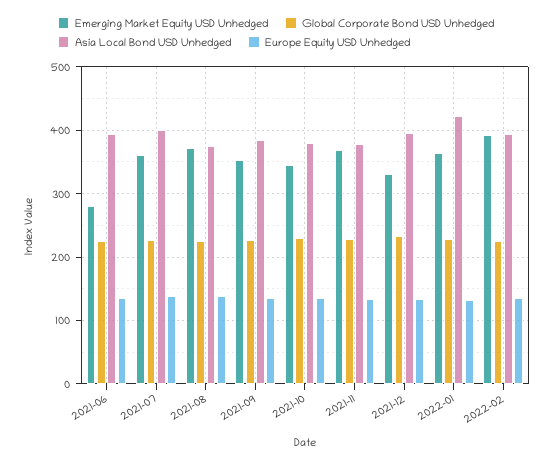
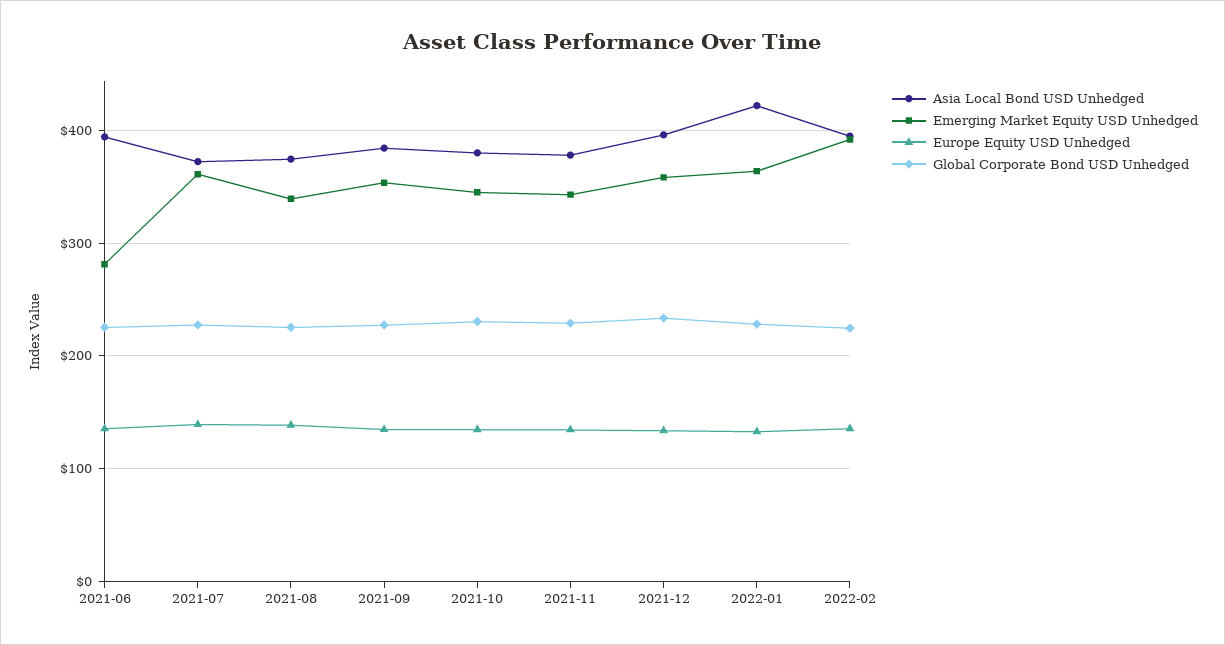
  {
    "Emerging Market Equity USD Unhedged": {
      "2021-06": 280,
      "2021-07": 360,
-     "2021-08": 370,
+     "2021-08": 340,
      "2021-09": 350,
      "2021-10": 350,
-     "2021-11": 370,
+     "2021-11": 340,
-     "2021-12": 330,
+     "2021-12": 360,
      "2022-01": 360,
      "2022-02": 390
    },
    "Global Corporate Bond USD Unhedged": {
      "2021-06": 230,
      "2021-07": 230,
      "2021-08": 230,
      "2021-09": 230,
      "2021-10": 230,
      "2021-11": 230,
      "2021-12": 230,
      "2022-01": 230,
      "2022-02": 220
    },
    "Asia Local Bond USD Unhedged": {
      "2021-06": 390,
-     "2021-07": 400,
+     "2021-07": 370,
      "2021-08": 370,
      "2021-09": 380,
      "2021-10": 380,
      "2021-11": 380,
      "2021-12": 400,
      "2022-01": 420,
      "2022-02": 390
    },
    "Europe Equity USD Unhedged": {
      "2021-06": 140,
      "2021-07": 140,
      "2021-08": 140,
      "2021-09": 130,
      "2021-10": 130,
      "2021-11": 130,
      "2021-12": 130,
      "2022-01": 130,
      "2022-02": 140
    }
  }

